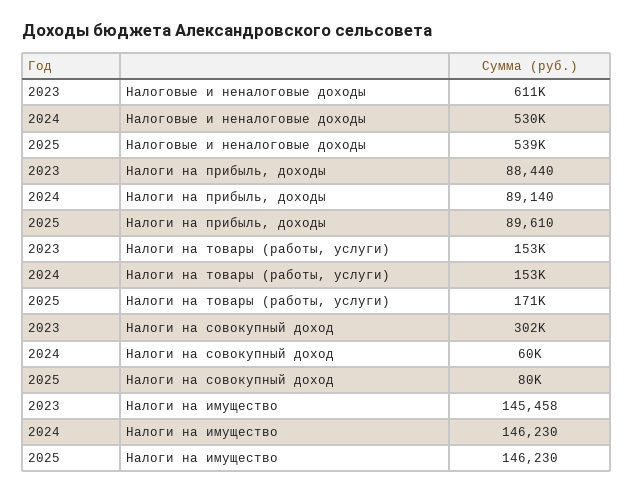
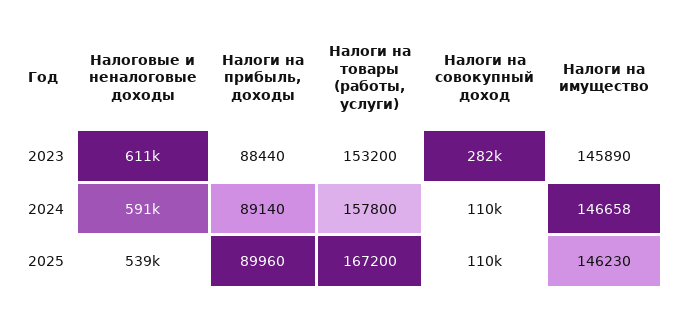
  {
    "2023": {
      "Налоговые и неналоговые доходы": 611000,
      "Налоги на прибыль, доходы": 88440,
      "Налоги на товары (работы, услуги)": 153200,
-     "Налоги на совокупный доход": 302000,
+     "Налоги на совокупный доход": 282000,
-     "Налоги на имущество": 145458
+     "Налоги на имущество": 145890
    },
    "2024": {
-     "Налоговые и неналоговые доходы": 530000,
+     "Налоговые и неналоговые доходы": 591000,
      "Налоги на прибыль, доходы": 89140,
-     "Налоги на товары (работы, услуги)": 153000,
+     "Налоги на товары (работы, услуги)": 157800,
-     "Налоги на совокупный доход": 60000,
+     "Налоги на совокупный доход": 110000,
-     "Налоги на имущество": 146230
+     "Налоги на имущество": 146658
    },
    "2025": {
      "Налоговые и неналоговые доходы": 539000,
-     "Налоги на прибыль, доходы": 89610,
+     "Налоги на прибыль, доходы": 89960,
-     "Налоги на товары (работы, услуги)": 171000,
+     "Налоги на товары (работы, услуги)": 167200,
-     "Налоги на совокупный доход": 80000,
+     "Налоги на совокупный доход": 110000,
      "Налоги на имущество": 146230
    }
  }

